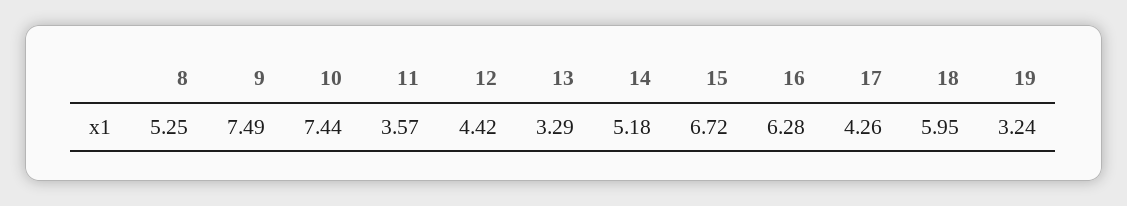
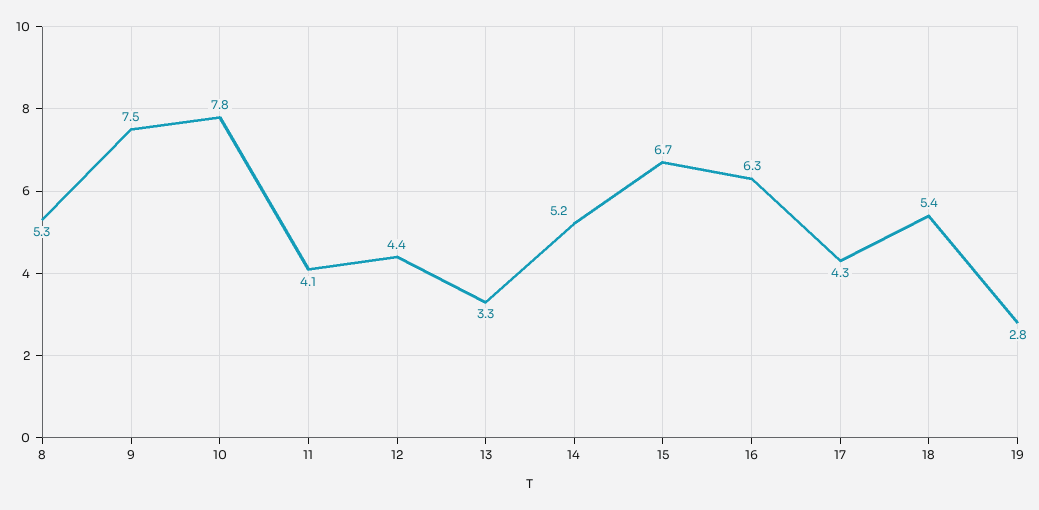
  {
    "8": 5.25,
    "9": 7.49,
-   "10": 7.44,
+   "10": 7.8,
-   "11": 3.57,
+   "11": 4.1,
    "12": 4.42,
    "13": 3.29,
    "14": 5.18,
    "15": 6.72,
    "16": 6.28,
    "17": 4.26,
-   "18": 5.95,
+   "18": 5.4,
-   "19": 3.24
+   "19": 2.8
  }

